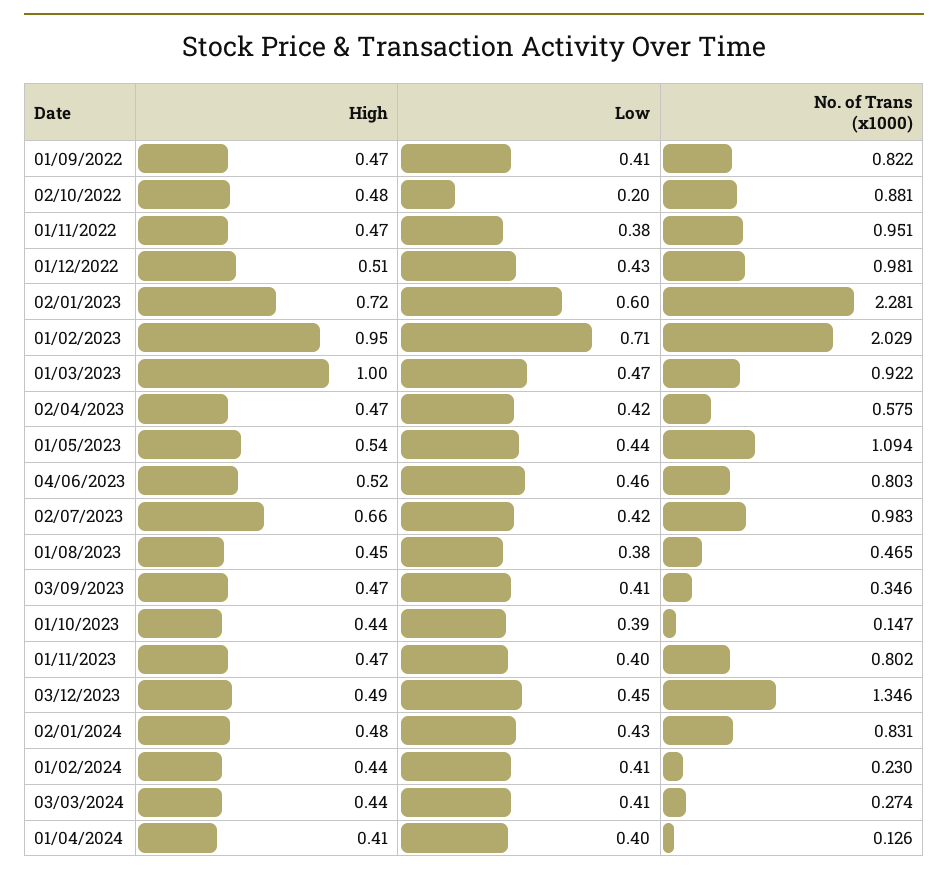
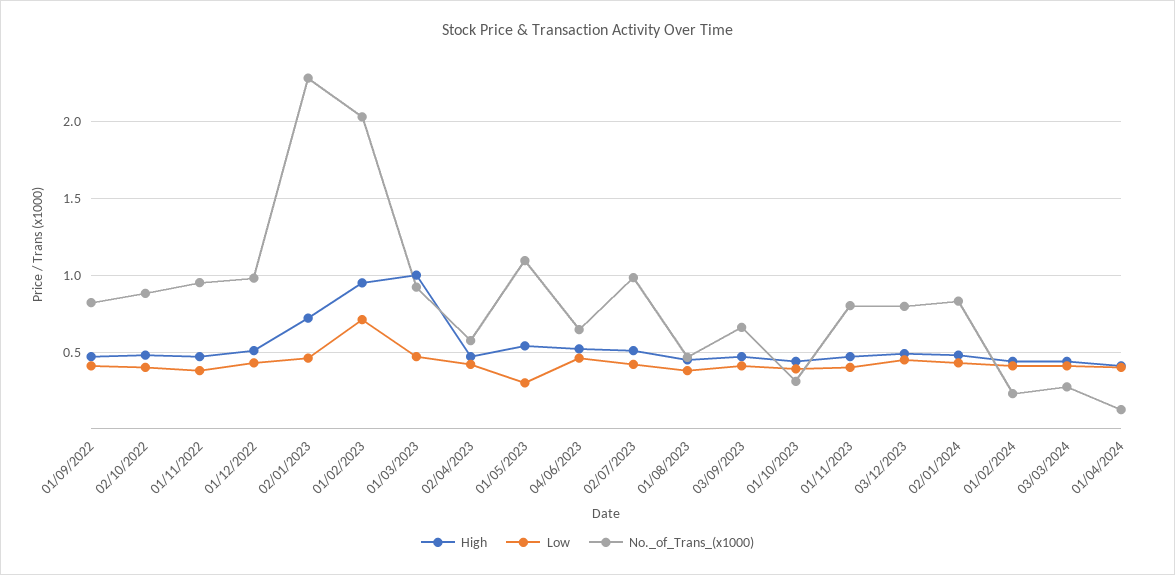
  {
    "High": {
      "01/09/2022": 0.47,
      "02/10/2022": 0.48,
      "01/11/2022": 0.47,
      "01/12/2022": 0.51,
      "02/01/2023": 0.72,
      "01/02/2023": 0.95,
      "01/03/2023": 1,
      "02/04/2023": 0.47,
      "01/05/2023": 0.54,
      "04/06/2023": 0.52,
-     "02/07/2023": 0.66,
+     "02/07/2023": 0.5,
      "01/08/2023": 0.45,
      "03/09/2023": 0.47,
      "01/10/2023": 0.44,
      "01/11/2023": 0.47,
      "03/12/2023": 0.49,
      "02/01/2024": 0.48,
      "01/02/2024": 0.44,
      "03/03/2024": 0.44,
      "01/04/2024": 0.41
    },
    "Low": {
      "01/09/2022": 0.41,
-     "02/10/2022": 0.2,
+     "02/10/2022": 0.4,
      "01/11/2022": 0.38,
      "01/12/2022": 0.43,
-     "02/01/2023": 0.6,
+     "02/01/2023": 0.45,
      "01/02/2023": 0.71,
      "01/03/2023": 0.47,
      "02/04/2023": 0.42,
-     "01/05/2023": 0.44,
+     "01/05/2023": 0.3,
      "04/06/2023": 0.46,
      "02/07/2023": 0.42,
      "01/08/2023": 0.38,
      "03/09/2023": 0.41,
      "01/10/2023": 0.39,
      "01/11/2023": 0.4,
      "03/12/2023": 0.45,
      "02/01/2024": 0.43,
      "01/02/2024": 0.41,
      "03/03/2024": 0.41,
      "01/04/2024": 0.4
    },
    "No. of Trans (x1000)": {
      "01/09/2022": 0.822,
      "02/10/2022": 0.881,
      "01/11/2022": 0.951,
      "01/12/2022": 0.981,
      "02/01/2023": 2.281,
      "01/02/2023": 2.029,
      "01/03/2023": 0.922,
      "02/04/2023": 0.575,
      "01/05/2023": 1.094,
-     "04/06/2023": 0.803,
+     "04/06/2023": 0.65,
      "02/07/2023": 0.983,
      "01/08/2023": 0.465,
-     "03/09/2023": 0.346,
+     "03/09/2023": 0.65,
-     "01/10/2023": 0.147,
+     "01/10/2023": 0.3,
      "01/11/2023": 0.802,
-     "03/12/2023": 1.346,
+     "03/12/2023": 0.8,
      "02/01/2024": 0.831,
      "01/02/2024": 0.23,
      "03/03/2024": 0.274,
      "01/04/2024": 0.126
    }
  }

